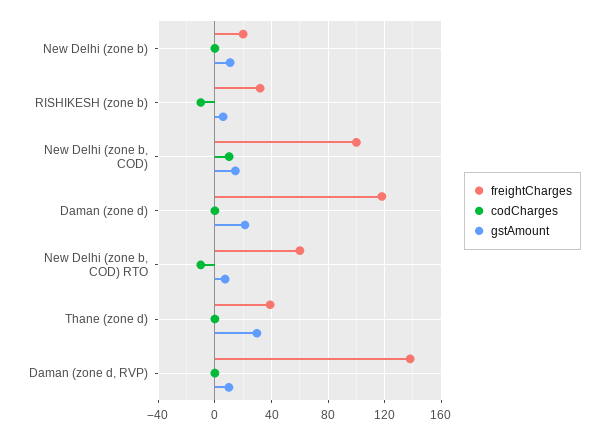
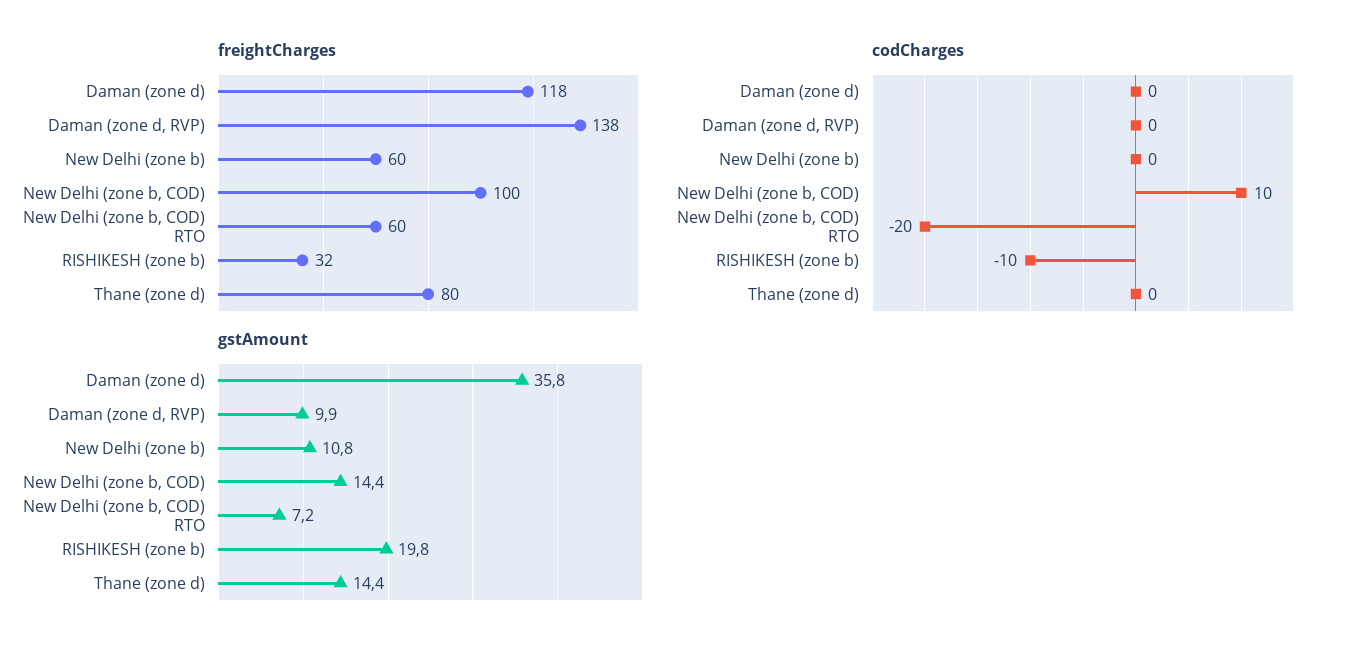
  {
    "freightCharges": {
-     "New Delhi (zone b)": 20,
+     "New Delhi (zone b)": 60,
      "RISHIKESH (zone b)": 32,
      "New Delhi (zone b, COD)": 100,
      "Daman (zone d)": 118,
      "New Delhi (zone b, COD) RTO": 60,
-     "Thane (zone d)": 40,
+     "Thane (zone d)": 80,
      "Daman (zone d, RVP)": 138
    },
    "codCharges": {
      "New Delhi (zone b)": 0,
      "RISHIKESH (zone b)": -10,
      "New Delhi (zone b, COD)": 10,
      "Daman (zone d)": 0,
-     "New Delhi (zone b, COD) RTO": -10,
+     "New Delhi (zone b, COD) RTO": -20,
      "Thane (zone d)": 0,
      "Daman (zone d, RVP)": 0
    },
    "gstAmount": {
      "New Delhi (zone b)": 10.8,
-     "RISHIKESH (zone b)": 5,
+     "RISHIKESH (zone b)": 19.8,
      "New Delhi (zone b, COD)": 14.4,
-     "Daman (zone d)": 20,
+     "Daman (zone d)": 35.8,
      "New Delhi (zone b, COD) RTO": 7.2,
-     "Thane (zone d)": 30,
+     "Thane (zone d)": 14.4,
      "Daman (zone d, RVP)": 9.9
    }
  }

